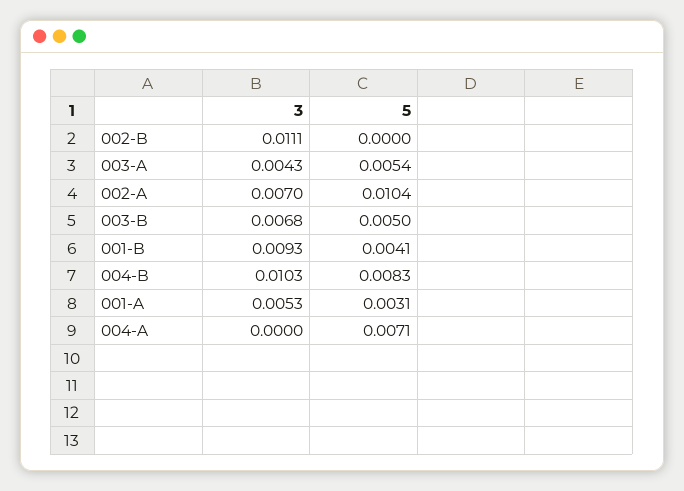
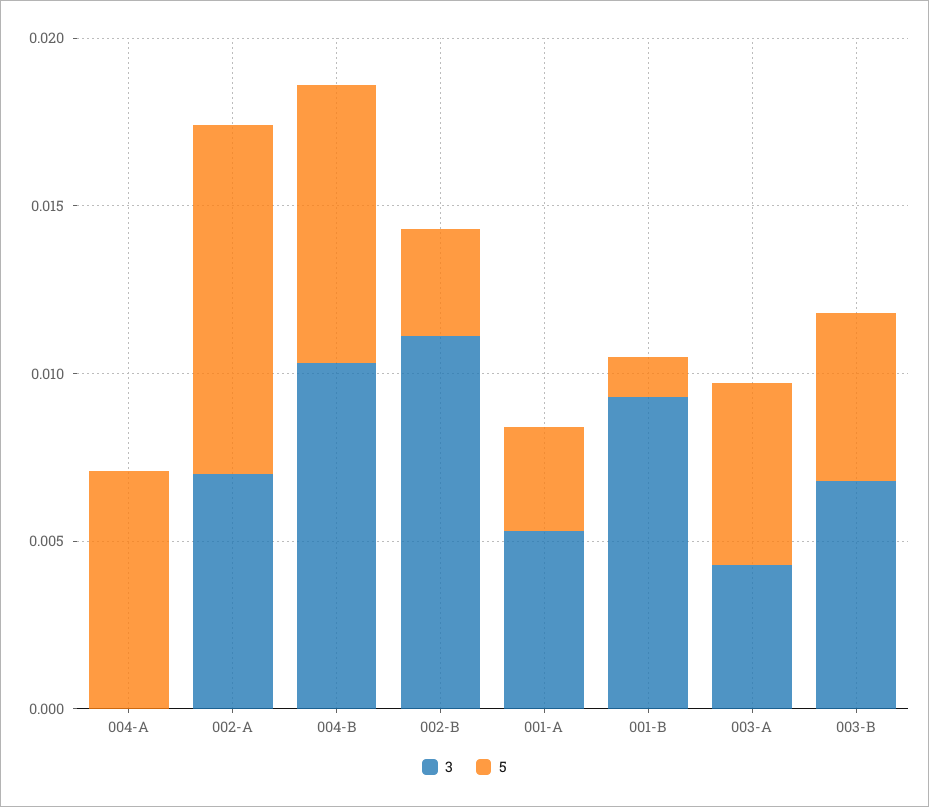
  {
    "3": {
      "002-B": 0.0111,
      "003-A": 0.0043,
      "002-A": 0.007,
      "003-B": 0.0068,
      "001-B": 0.0093,
      "004-B": 0.0103,
      "001-A": 0.0053,
      "004-A": 0
    },
    "5": {
-     "002-B": 0,
+     "002-B": 0.003,
      "003-A": 0.0054,
      "002-A": 0.0104,
      "003-B": 0.005,
-     "001-B": 0.0041,
+     "001-B": 0.001,
      "004-B": 0.0083,
      "001-A": 0.0031,
      "004-A": 0.0071
    }
  }

